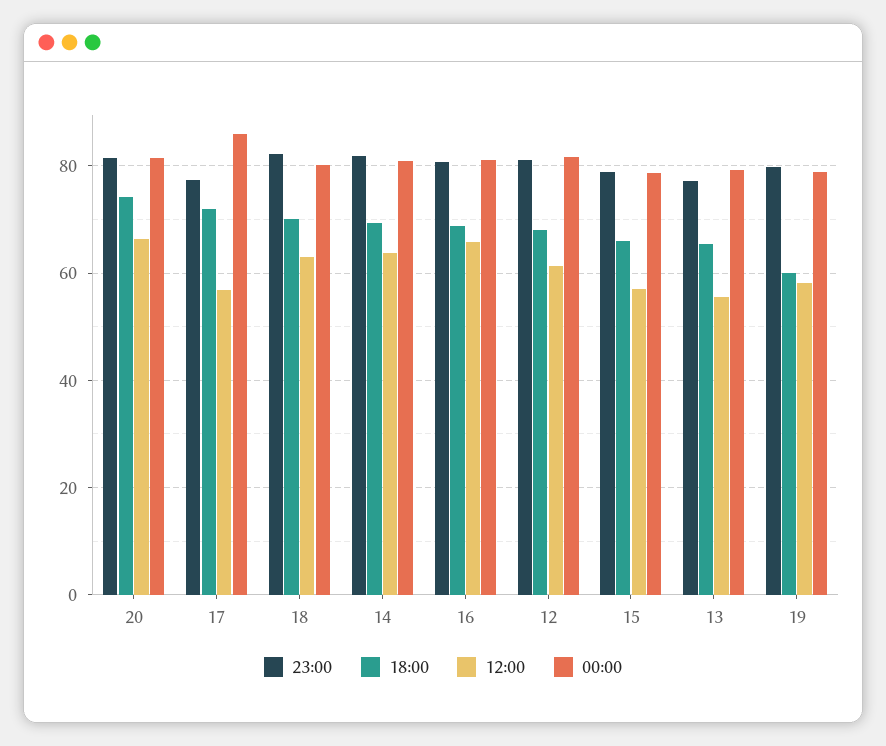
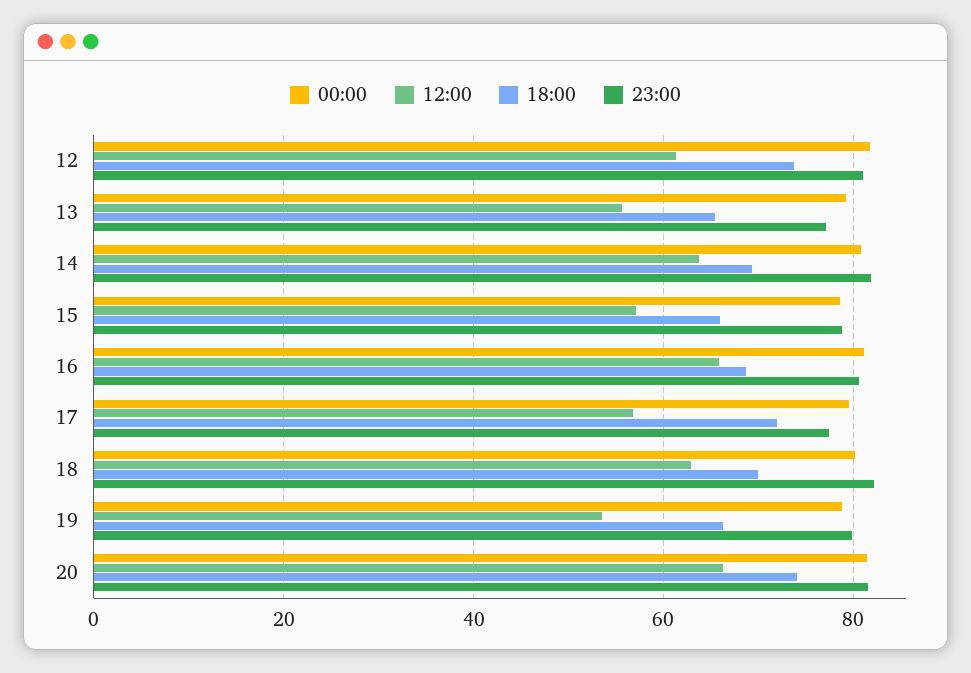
  {
    "23:00": {
      "20": 82,
      "17": 78,
      "18": 82,
      "14": 82,
      "16": 80,
      "12": 82,
      "15": 78,
      "13": 78,
      "19": 80
    },
    "18:00": {
      "20": 74,
      "17": 72,
      "18": 70,
      "14": 70,
      "16": 68,
-     "12": 68,
+     "12": 74,
      "15": 66,
      "13": 66,
-     "19": 60
+     "19": 66
    },
    "12:00": {
      "20": 66,
      "17": 56,
      "18": 62,
      "14": 64,
      "16": 66,
      "12": 62,
      "15": 58,
      "13": 56,
-     "19": 58
+     "19": 54
    },
    "00:00": {
      "20": 82,
-     "17": 86,
+     "17": 80,
      "18": 80,
      "14": 80,
      "16": 82,
      "12": 82,
      "15": 78,
      "13": 80,
      "19": 78
    }
  }

